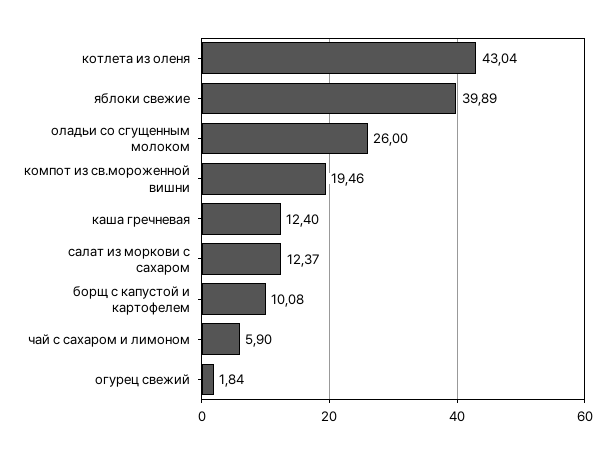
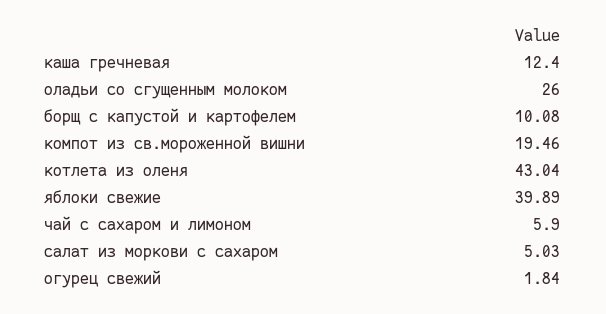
  {
    "котлета из оленя": 43.04,
    "яблоки свежие": 39.89,
    "оладьи со сгущенным молоком": 26,
    "компот из св.мороженной вишни": 19.46,
    "каша гречневая": 12.4,
-   "салат из моркови с сахаром": 12.37,
+   "салат из моркови с сахаром": 5.03,
    "борщ с капустой и картофелем": 10.08,
    "чай с сахаром и лимоном": 5.9,
    "огурец свежий": 1.84
  }

